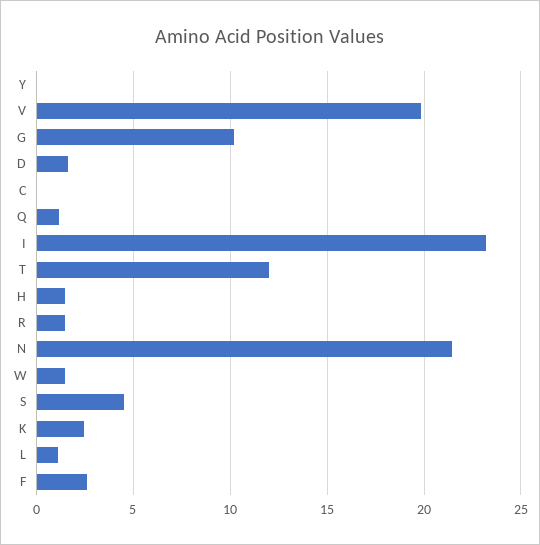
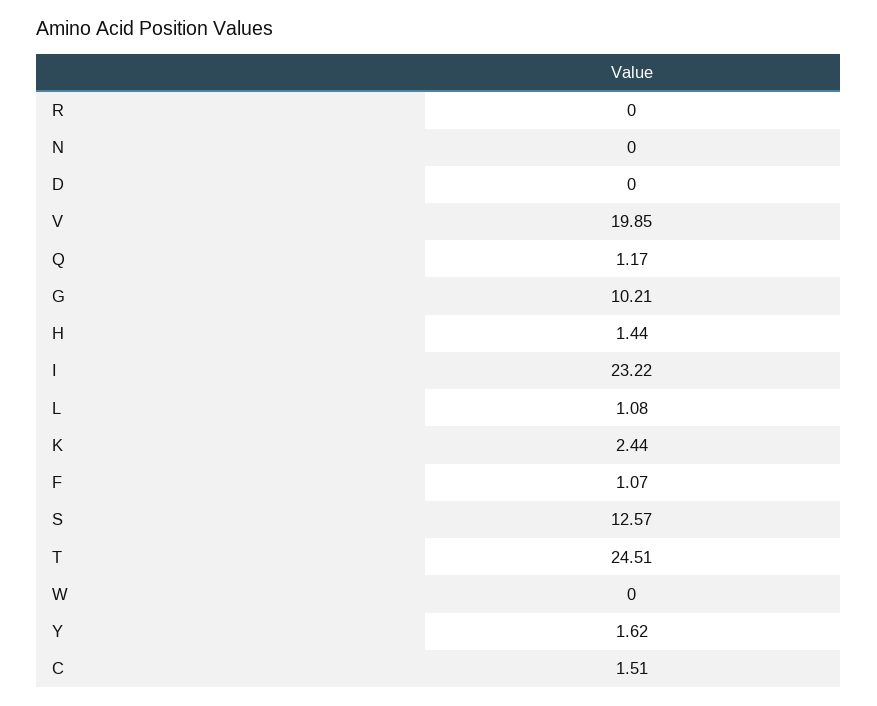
  {
-   "Y": 0,
+   "Y": 1.62,
    "V": 19.85,
    "G": 10.21,
-   "D": 1.5,
+   "D": 0,
-   "C": 0,
+   "C": 1.51,
    "Q": 1.17,
    "I": 23.22,
-   "T": 12,
+   "T": 24.51,
    "H": 1.44,
-   "R": 1.5,
+   "R": 0,
-   "N": 21.5,
+   "N": 0,
-   "W": 1.5,
+   "W": 0,
-   "S": 4.5,
+   "S": 12.57,
    "K": 2.44,
    "L": 1.08,
-   "F": 2.5
+   "F": 1.07
  }

